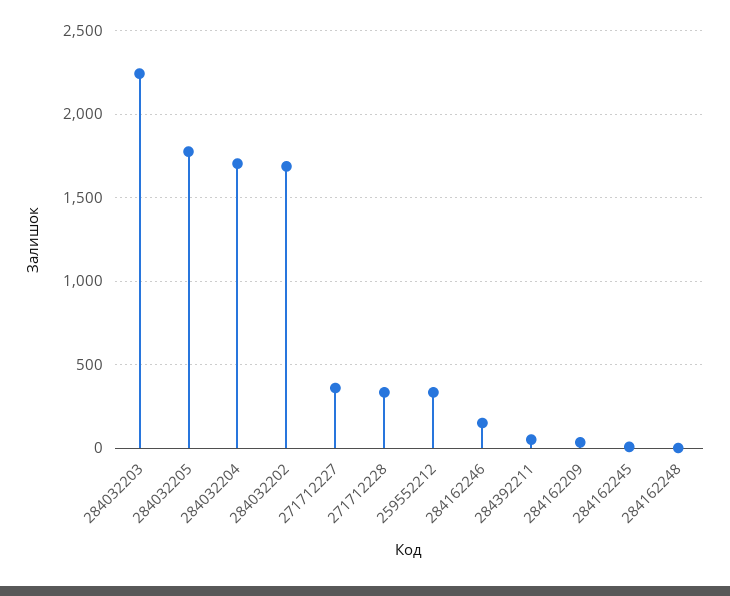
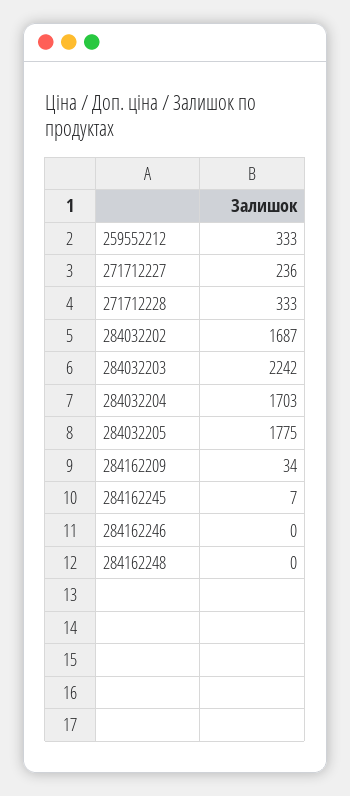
  {
    "284032203": 2242,
    "284032205": 1775,
    "284032204": 1703,
    "284032202": 1687,
-   "271712227": 350,
+   "271712227": 236,
    "271712228": 333,
    "259552212": 333,
-   "284162246": 150,
+   "284162246": 0,
-   "284392211": 50,
    "284162209": 34,
    "284162245": 7,
    "284162248": 0
  }

